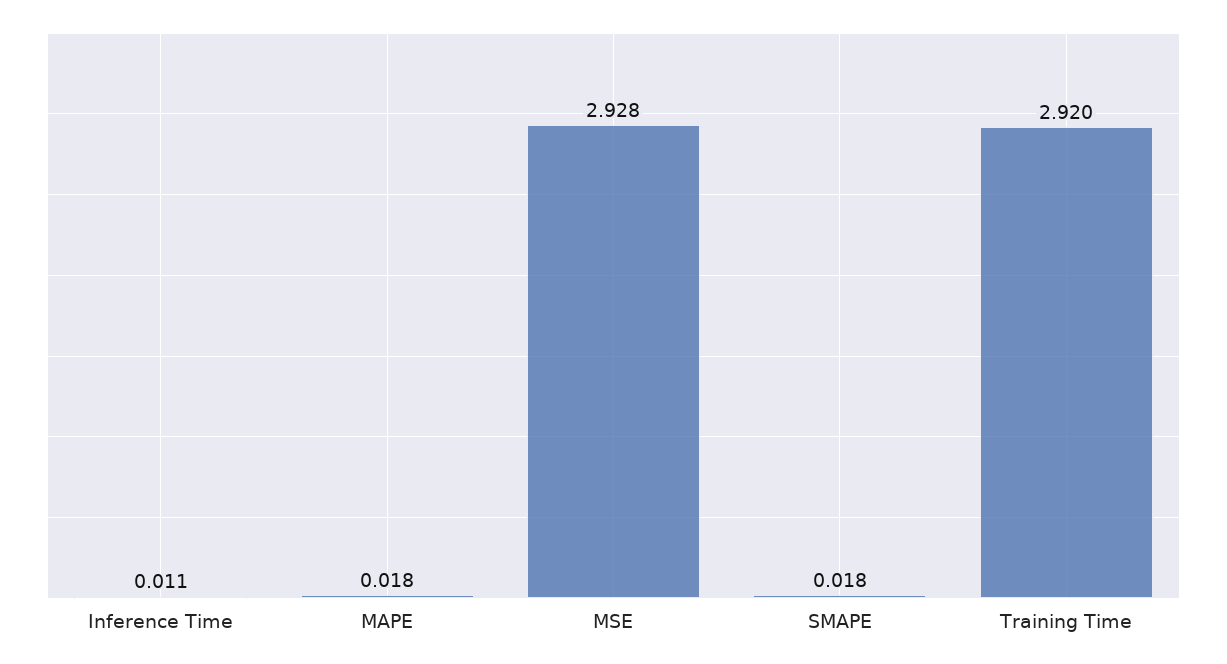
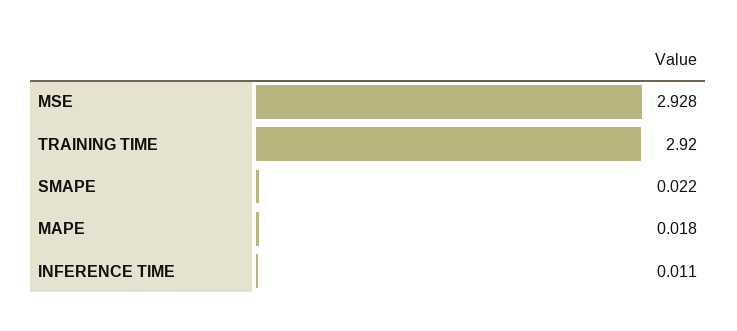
  {
    "Inference Time": 0.011,
    "MAPE": 0.018,
    "MSE": 2.928,
-   "SMAPE": 0.018,
+   "SMAPE": 0.022,
    "Training Time": 2.92
  }

